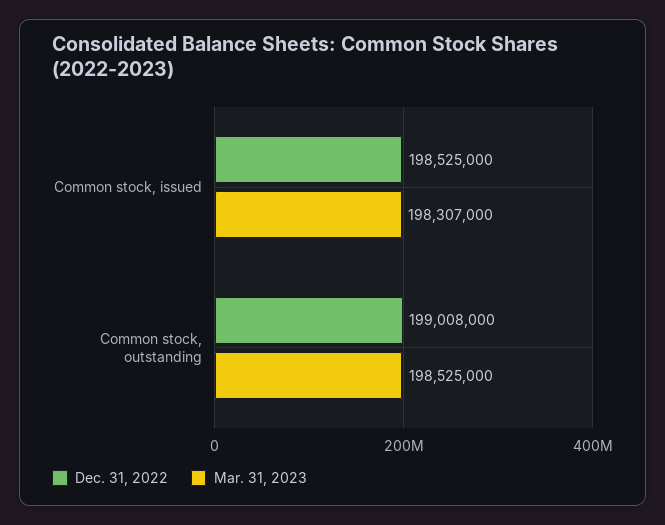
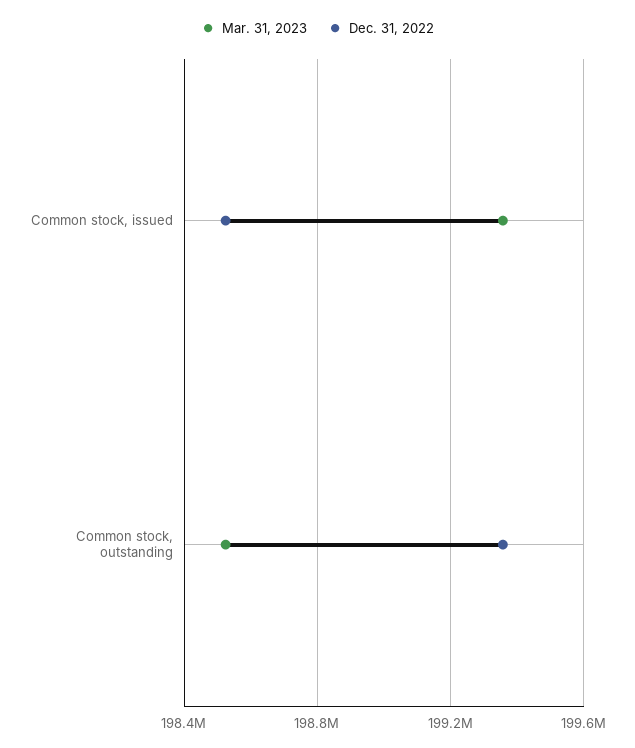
  {
    "Dec. 31, 2022": {
      "Common stock, issued": 198525000,
-     "Common stock, outstanding": 199008000
+     "Common stock, outstanding": 199350000
    },
    "Mar. 31, 2023": {
-     "Common stock, issued": 198307000,
+     "Common stock, issued": 199350000,
      "Common stock, outstanding": 198525000
    }
  }

